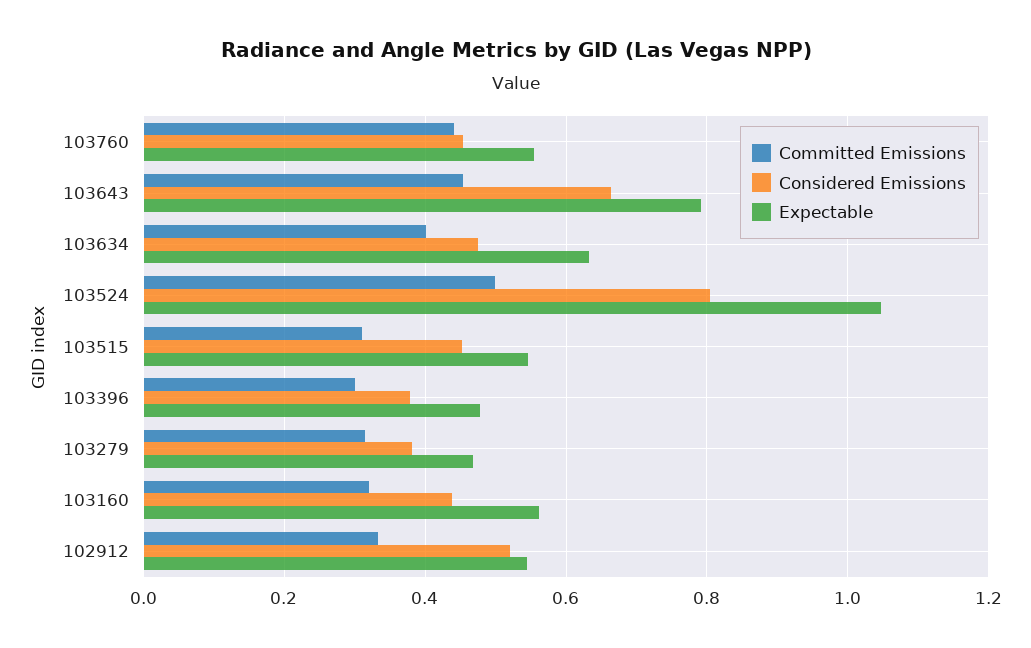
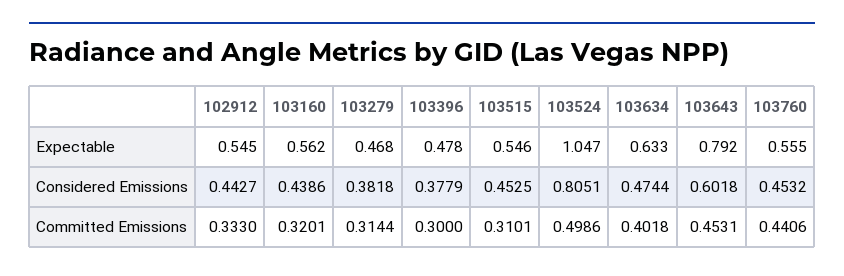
  {
    "Committed Emissions": {
      "103760": 0.4406,
      "103643": 0.4531,
      "103634": 0.4018,
      "103524": 0.4986,
      "103515": 0.3101,
      "103396": 0.3,
      "103279": 0.3144,
      "103160": 0.3201,
      "102912": 0.333
    },
    "Considered Emissions": {
      "103760": 0.4532,
-     "103643": 0.66,
+     "103643": 0.6018,
      "103634": 0.4744,
      "103524": 0.8051,
      "103515": 0.4525,
      "103396": 0.3779,
      "103279": 0.3818,
      "103160": 0.4386,
-     "102912": 0.52
+     "102912": 0.4427
    },
    "Expectable": {
      "103760": 0.555,
      "103643": 0.792,
      "103634": 0.633,
      "103524": 1.047,
      "103515": 0.546,
      "103396": 0.478,
      "103279": 0.468,
      "103160": 0.562,
      "102912": 0.545
    }
  }

